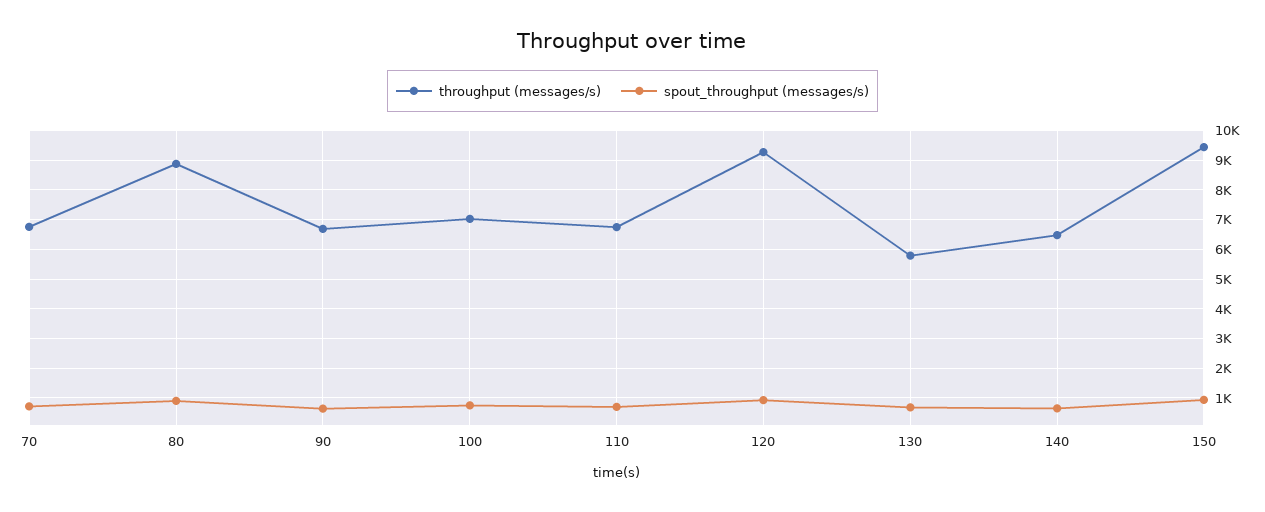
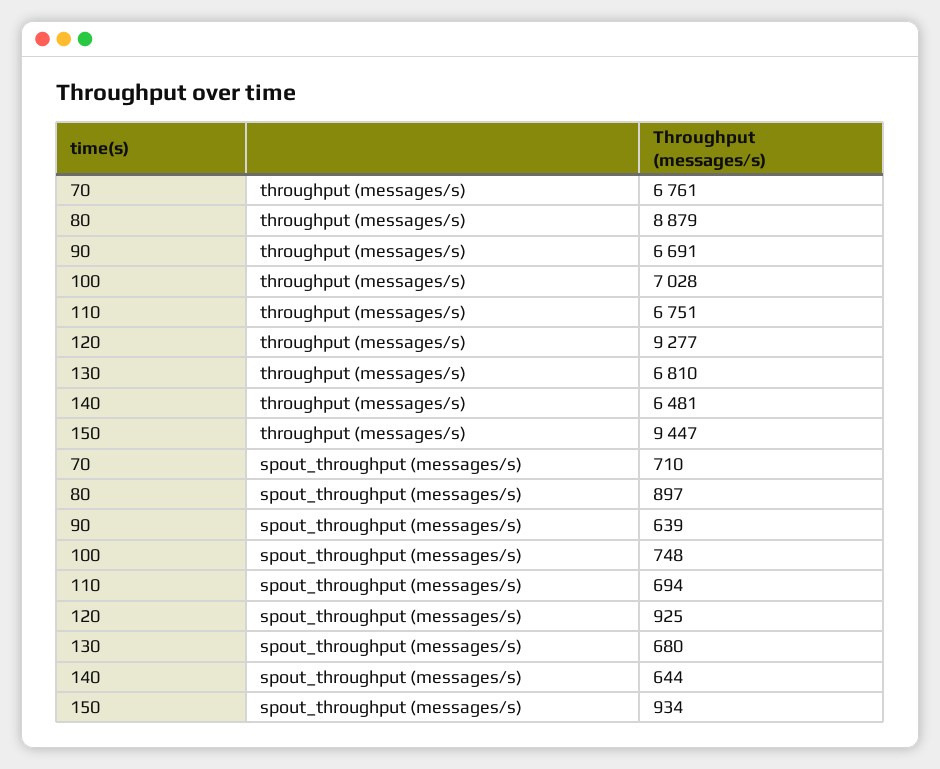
  {
    "throughput (messages/s)": {
      "70": 6761,
      "80": 8879,
      "90": 6691,
      "100": 7028,
      "110": 6751,
      "120": 9277,
-     "130": 5750,
+     "130": 6810,
      "140": 6481,
      "150": 9447
    },
    "spout_throughput (messages/s)": {
      "70": 710,
      "80": 897,
      "90": 639,
      "100": 748,
      "110": 694,
      "120": 925,
      "130": 680,
      "140": 644,
      "150": 934
    }
  }

